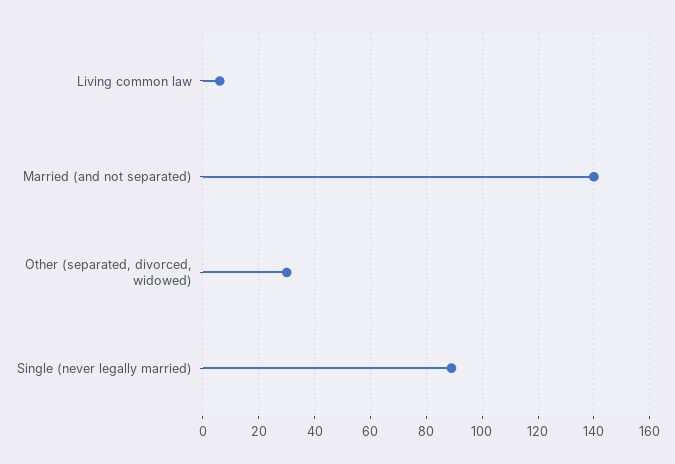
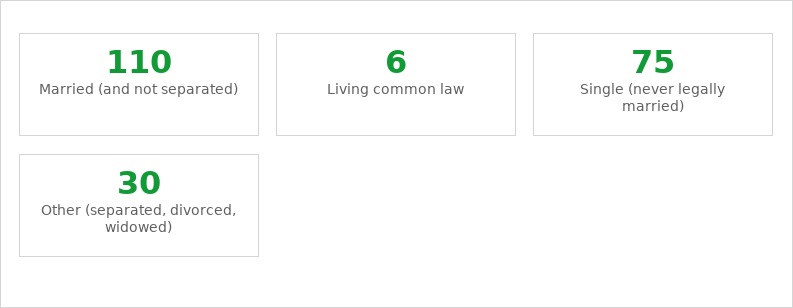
  {
    "Living common law": 6,
-   "Married (and not separated)": 140,
+   "Married (and not separated)": 110,
    "Other (separated, divorced, widowed)": 30,
-   "Single (never legally married)": 90
+   "Single (never legally married)": 75
  }

